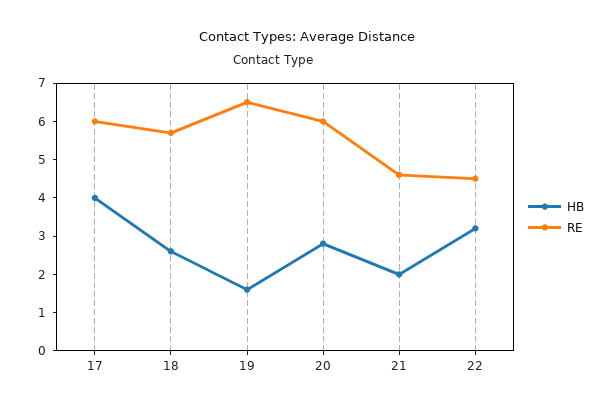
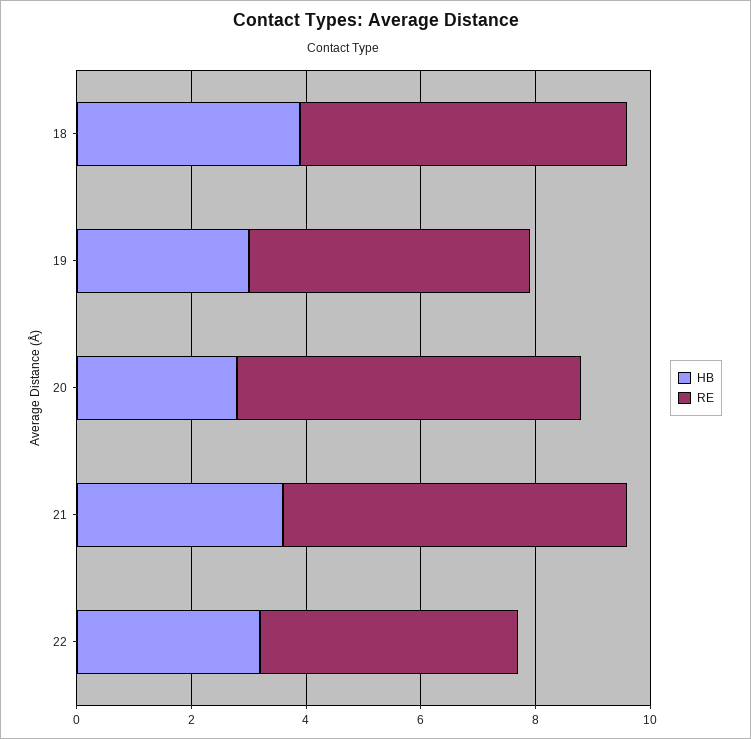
  {
    "HB": {
-     "17": 4,
-     "18": 2.5,
+     "18": 4,
-     "19": 1.5,
+     "19": 3,
      "20": 3,
-     "21": 2,
+     "21": 3.5,
      "22": 3
    },
    "RE": {
-     "17": 6,
      "18": 5.5,
-     "19": 6.5,
+     "19": 5,
      "20": 6,
-     "21": 4.5,
+     "21": 6,
      "22": 4.5
    }
  }

